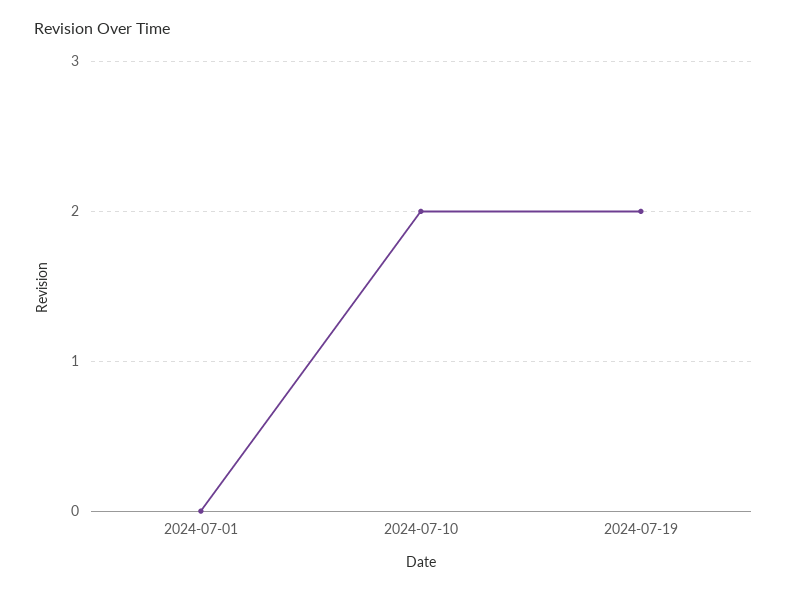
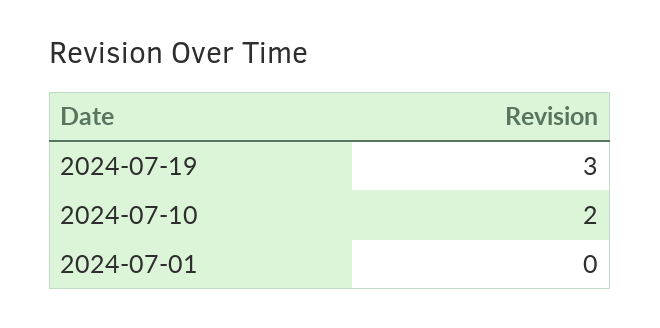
  {
    "2024-07-01": 0,
    "2024-07-10": 2,
-   "2024-07-19": 2
+   "2024-07-19": 3
  }

